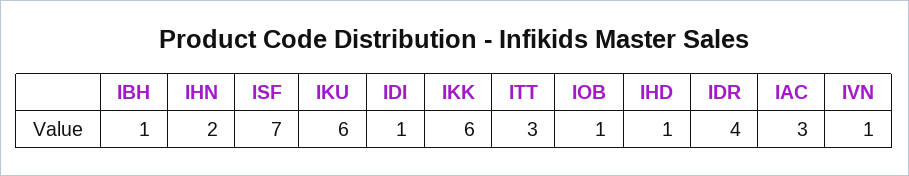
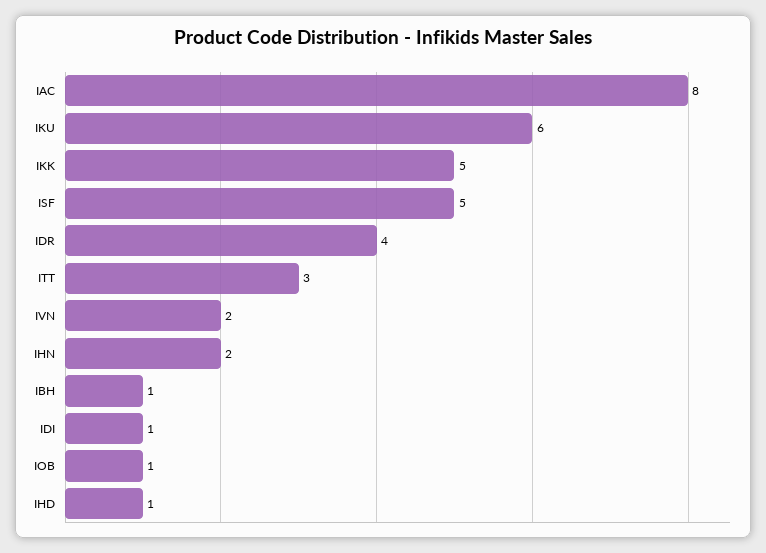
  {
    "IBH": 1,
    "IHN": 2,
-   "ISF": 7,
+   "ISF": 5,
    "IKU": 6,
    "IDI": 1,
-   "IKK": 6,
+   "IKK": 5,
    "ITT": 3,
    "IOB": 1,
    "IHD": 1,
    "IDR": 4,
-   "IAC": 3,
+   "IAC": 8,
-   "IVN": 1
+   "IVN": 2
  }

